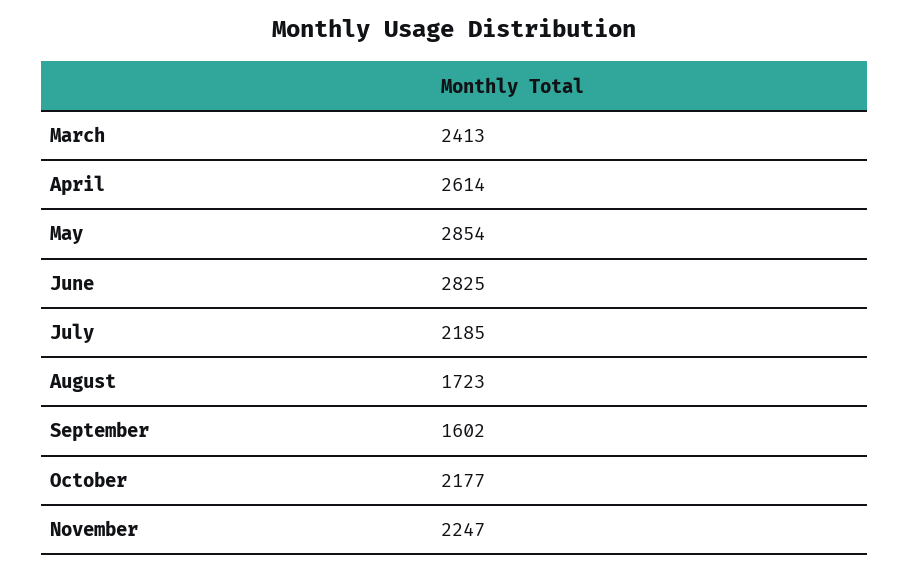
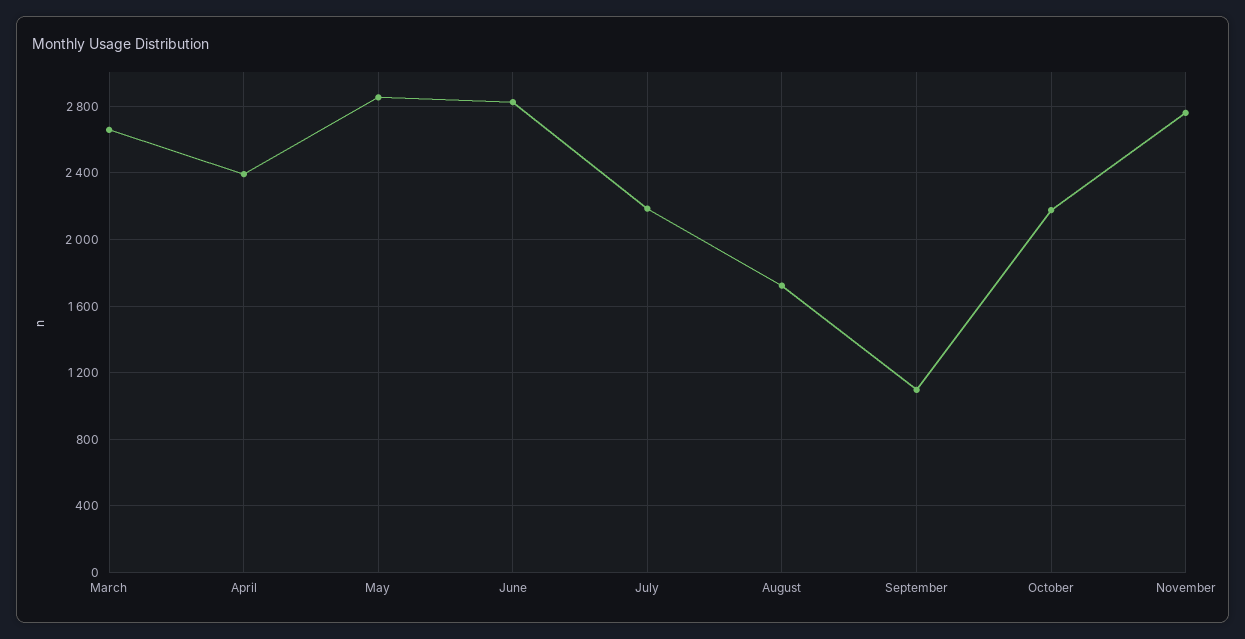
  {
-   "March": 2413,
+   "March": 2650,
-   "April": 2614,
+   "April": 2400,
    "May": 2854,
    "June": 2825,
    "July": 2185,
    "August": 1723,
-   "September": 1602,
+   "September": 1100,
    "October": 2177,
-   "November": 2247
+   "November": 2750
  }

